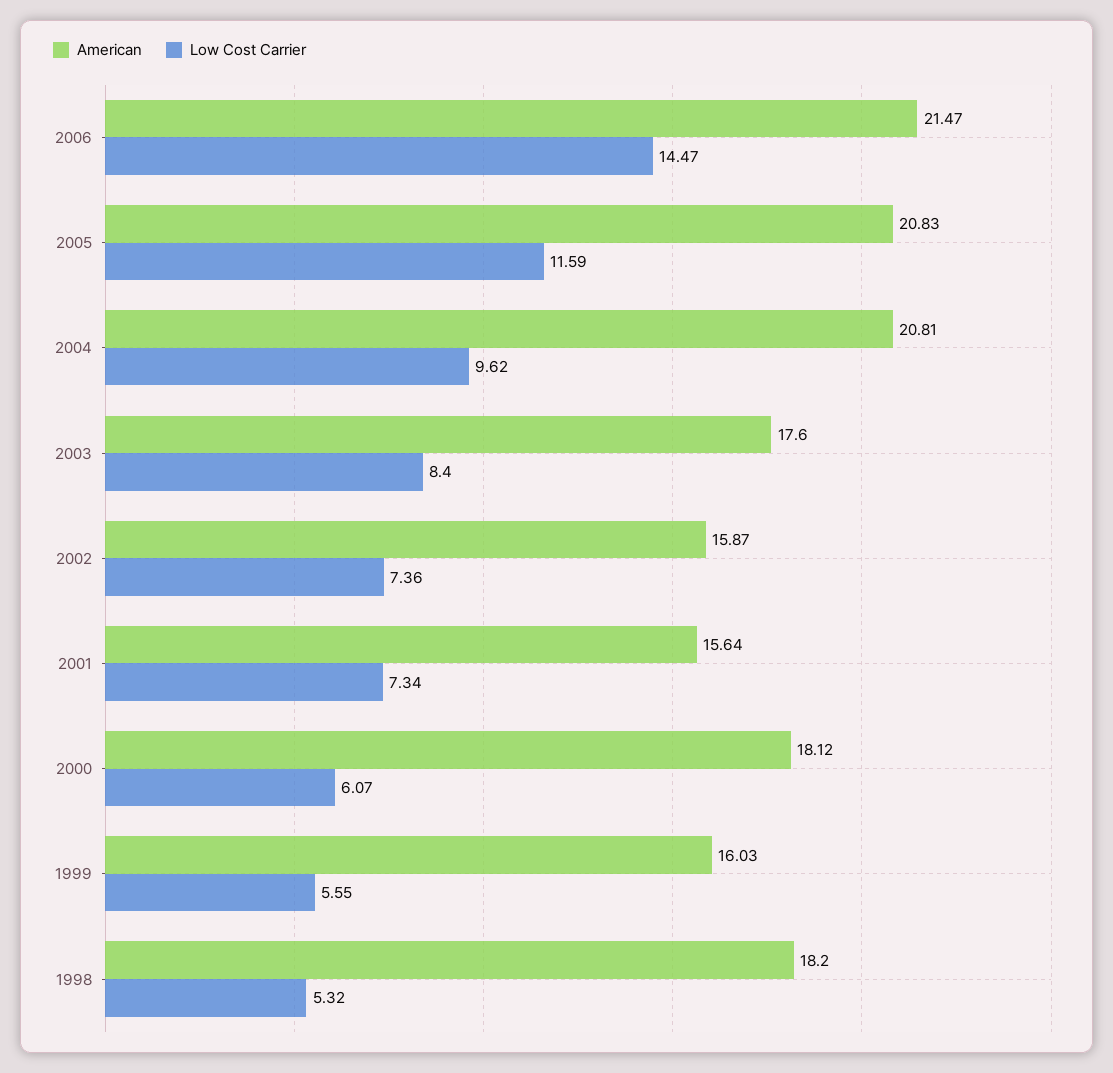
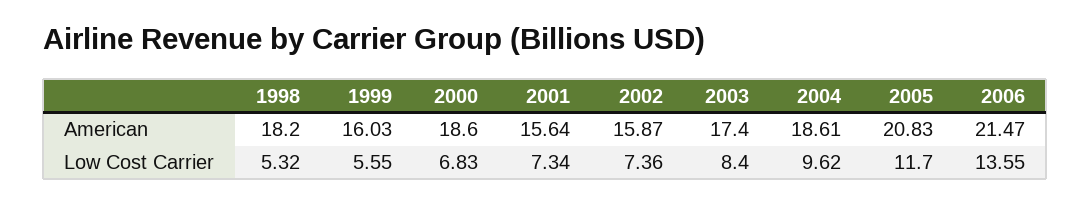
  {
    "American": {
      "2006": 21.47,
      "2005": 20.83,
-     "2004": 20.81,
+     "2004": 18.61,
-     "2003": 17.6,
+     "2003": 17.4,
      "2002": 15.87,
      "2001": 15.64,
-     "2000": 18.12,
+     "2000": 18.6,
      "1999": 16.03,
      "1998": 18.2
    },
    "Low Cost Carrier": {
-     "2006": 14.47,
+     "2006": 13.55,
-     "2005": 11.59,
+     "2005": 11.7,
      "2004": 9.62,
      "2003": 8.4,
      "2002": 7.36,
      "2001": 7.34,
-     "2000": 6.07,
+     "2000": 6.83,
      "1999": 5.55,
      "1998": 5.32
    }
  }

